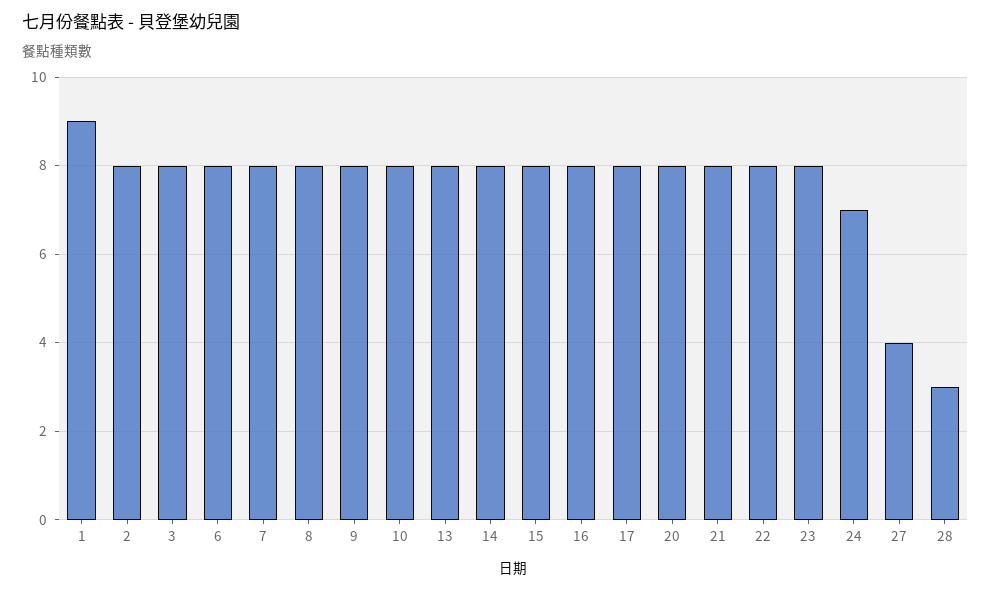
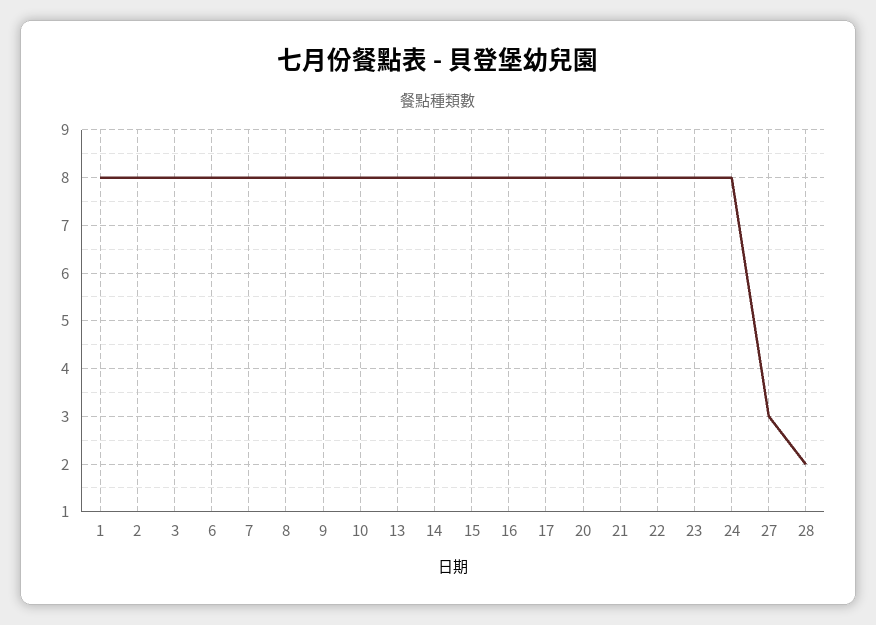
  {
-   "1": 9,
+   "1": 8,
    "2": 8,
    "3": 8,
    "6": 8,
    "7": 8,
    "8": 8,
    "9": 8,
    "10": 8,
    "13": 8,
    "14": 8,
    "15": 8,
    "16": 8,
    "17": 8,
    "20": 8,
    "21": 8,
    "22": 8,
    "23": 8,
-   "24": 7,
+   "24": 8,
-   "27": 4,
+   "27": 3,
-   "28": 3
+   "28": 2
  }

